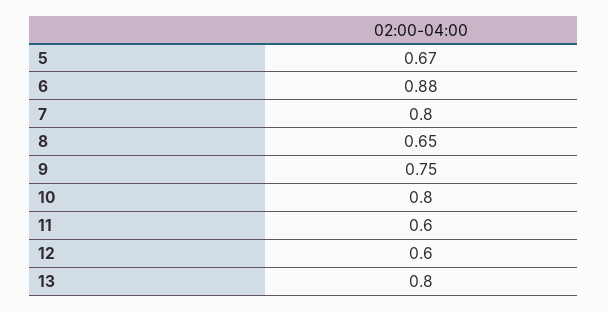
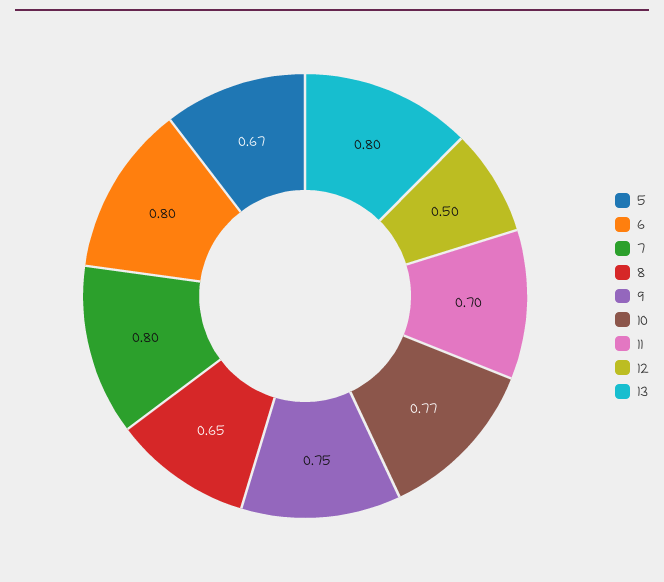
  {
    "5": 0.67,
-   "6": 0.88,
+   "6": 0.8,
    "7": 0.8,
    "8": 0.65,
    "9": 0.75,
-   "10": 0.8,
+   "10": 0.77,
-   "11": 0.6,
+   "11": 0.7,
-   "12": 0.6,
+   "12": 0.5,
    "13": 0.8
  }

